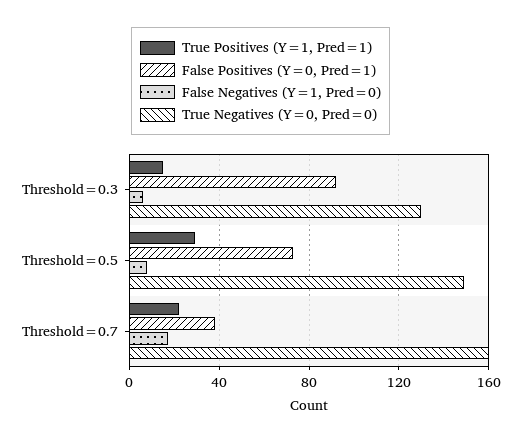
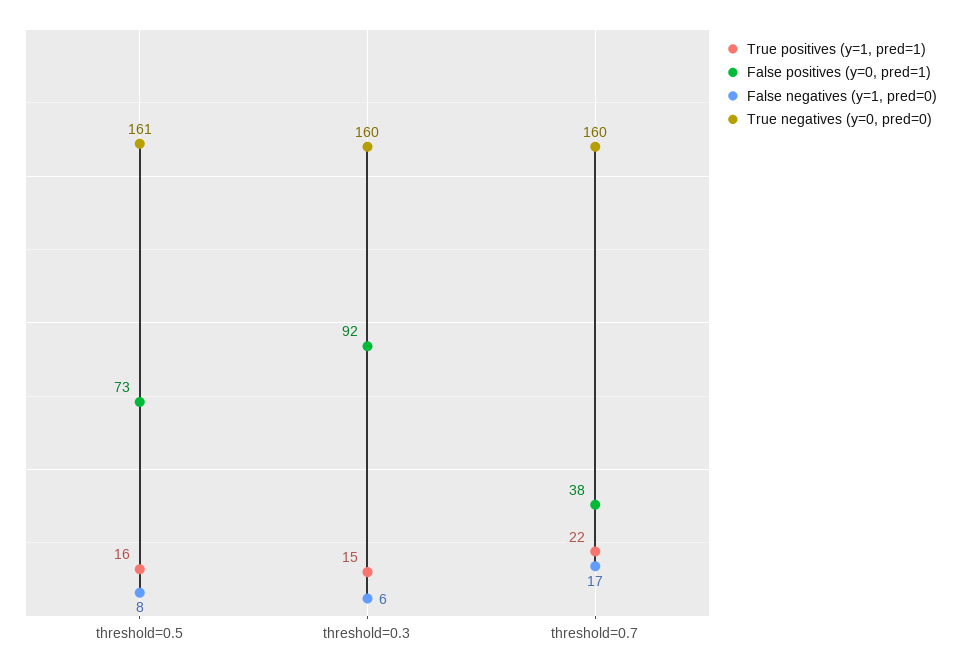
  {
    "True Positives (Y=1, Pred=1)": {
      "Threshold=0.3": 15,
-     "Threshold=0.5": 30,
+     "Threshold=0.5": 16,
      "Threshold=0.7": 22
    },
    "False Positives (Y=0, Pred=1)": {
      "Threshold=0.3": 92,
      "Threshold=0.5": 73,
      "Threshold=0.7": 38
    },
    "False Negatives (Y=1, Pred=0)": {
      "Threshold=0.3": 6,
      "Threshold=0.5": 8,
      "Threshold=0.7": 17
    },
    "True Negatives (Y=0, Pred=0)": {
-     "Threshold=0.3": 130,
+     "Threshold=0.3": 160,
-     "Threshold=0.5": 150,
+     "Threshold=0.5": 161,
      "Threshold=0.7": 160
    }
  }

